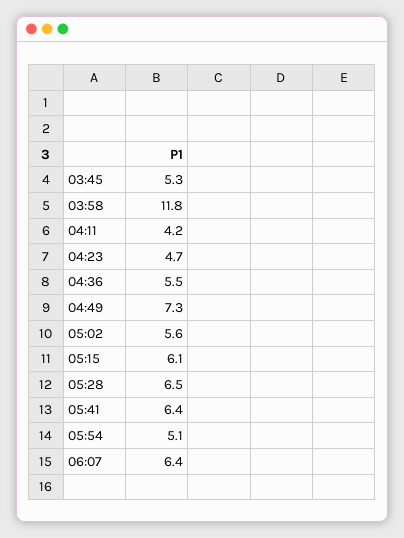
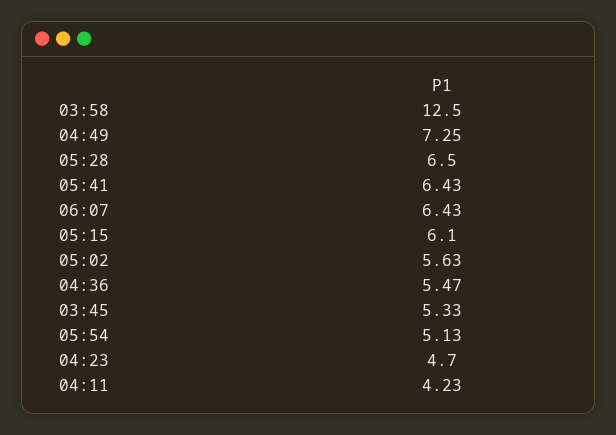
  {
    "03:45": 5.33,
-   "03:58": 11.8,
+   "03:58": 12.5,
    "04:11": 4.23,
    "04:23": 4.7,
    "04:36": 5.47,
    "04:49": 7.25,
    "05:02": 5.63,
    "05:15": 6.1,
    "05:28": 6.5,
    "05:41": 6.43,
    "05:54": 5.13,
    "06:07": 6.43
  }

